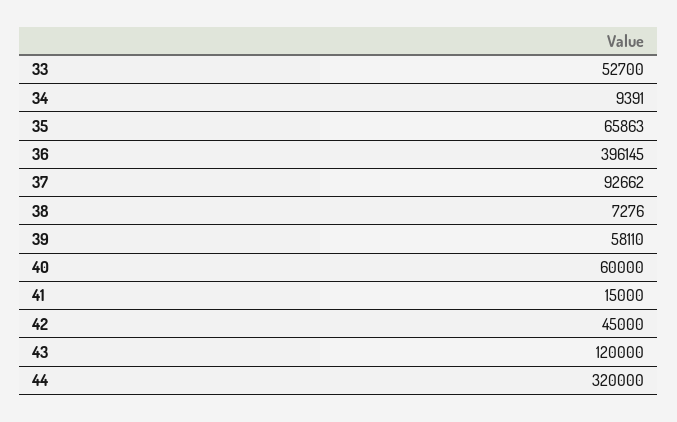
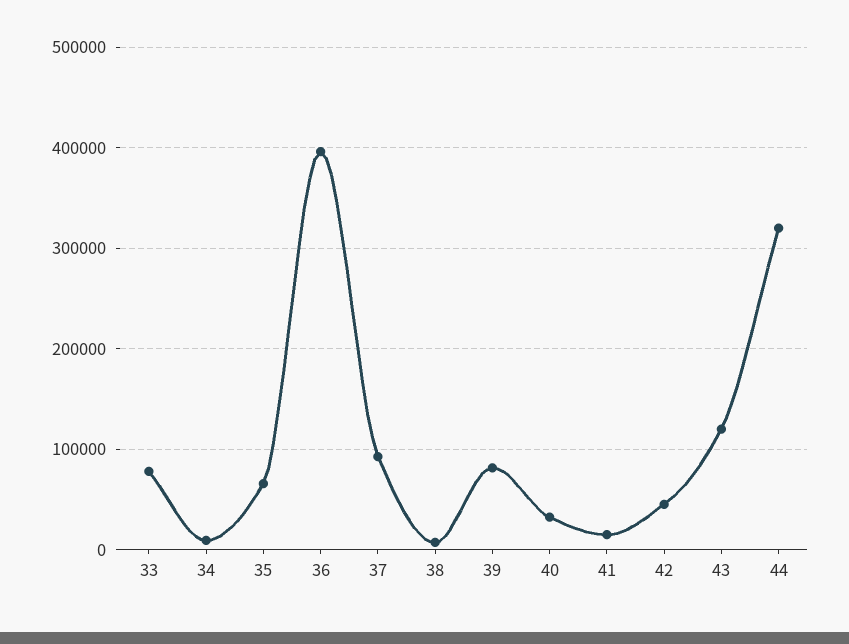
  {
-   "33": 52700,
+   "33": 80000,
    "34": 9391,
    "35": 65863,
    "36": 396145,
    "37": 92662,
    "38": 7276,
-   "39": 58110,
+   "39": 80000,
-   "40": 60000,
+   "40": 30000,
    "41": 15000,
    "42": 45000,
    "43": 120000,
    "44": 320000
  }

